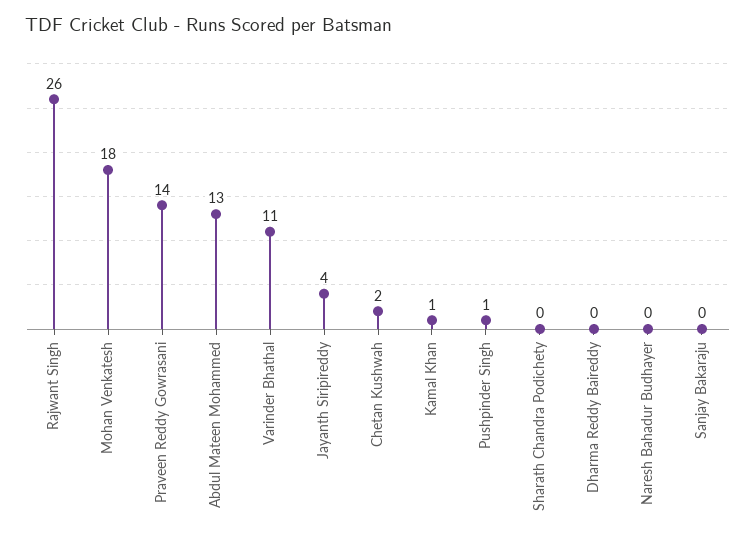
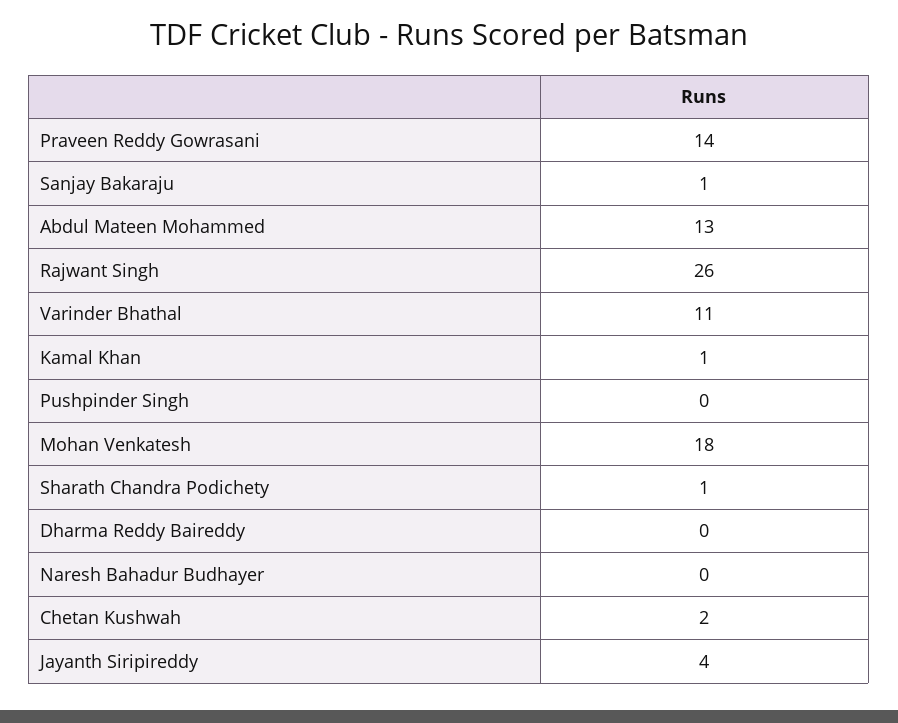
  {
    "Rajwant Singh": 26,
    "Mohan Venkatesh": 18,
    "Praveen Reddy Gowrasani": 14,
    "Abdul Mateen Mohammed": 13,
    "Varinder Bhathal": 11,
    "Jayanth Siripireddy": 4,
    "Chetan Kushwah": 2,
    "Kamal Khan": 1,
-   "Pushpinder Singh": 1,
+   "Pushpinder Singh": 0,
-   "Sharath Chandra Podichety": 0,
+   "Sharath Chandra Podichety": 1,
    "Dharma Reddy Baireddy": 0,
    "Naresh Bahadur Budhayer": 0,
-   "Sanjay Bakaraju": 0
+   "Sanjay Bakaraju": 1
  }

